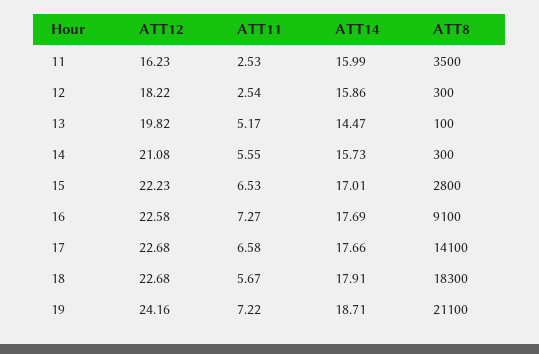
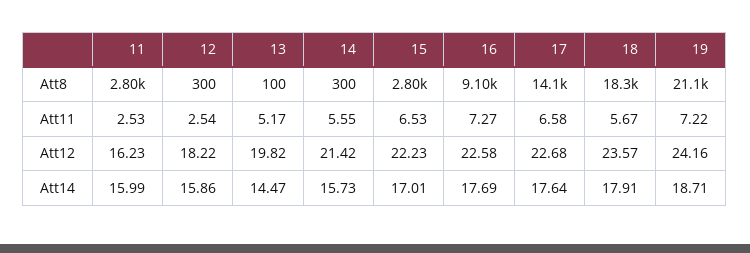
  {
    "ATT12": {
      "11": 16.23,
      "12": 18.22,
      "13": 19.82,
-     "14": 21.08,
+     "14": 21.42,
      "15": 22.23,
      "16": 22.58,
      "17": 22.68,
-     "18": 22.68,
+     "18": 23.57,
      "19": 24.16
    },
    "ATT11": {
      "11": 2.53,
      "12": 2.54,
      "13": 5.17,
      "14": 5.55,
      "15": 6.53,
      "16": 7.27,
      "17": 6.58,
      "18": 5.67,
      "19": 7.22
    },
    "ATT14": {
      "11": 15.99,
      "12": 15.86,
      "13": 14.47,
      "14": 15.73,
      "15": 17.01,
      "16": 17.69,
-     "17": 17.66,
+     "17": 17.64,
      "18": 17.91,
      "19": 18.71
    },
    "ATT8": {
-     "11": 3500,
+     "11": 2800,
      "12": 300,
      "13": 100,
      "14": 300,
      "15": 2800,
      "16": 9100,
      "17": 14100,
      "18": 18300,
      "19": 21100
    }
  }

